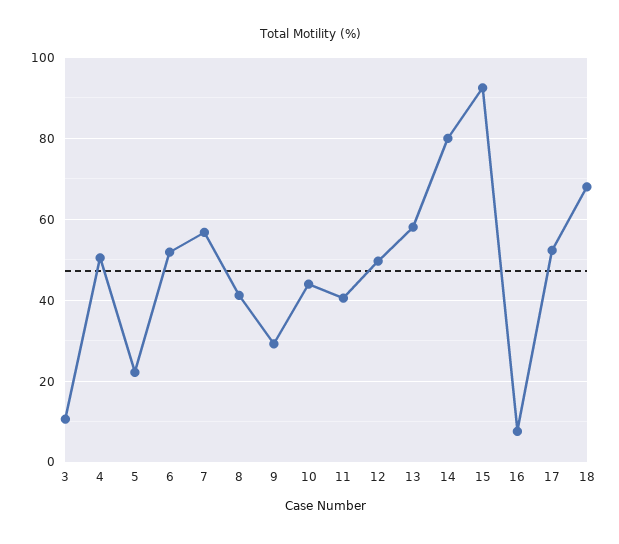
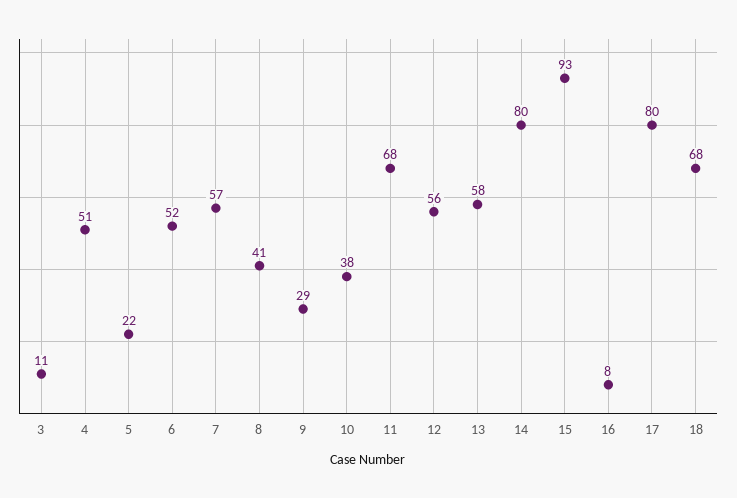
  {
    "3": 11,
    "4": 51,
    "5": 22,
    "6": 52,
    "7": 57,
    "8": 41,
    "9": 29,
-   "10": 44,
+   "10": 38,
-   "11": 40,
+   "11": 68,
-   "12": 50,
+   "12": 56,
    "13": 58,
    "14": 80,
    "15": 93,
    "16": 8,
-   "17": 52,
+   "17": 80,
    "18": 68
  }

